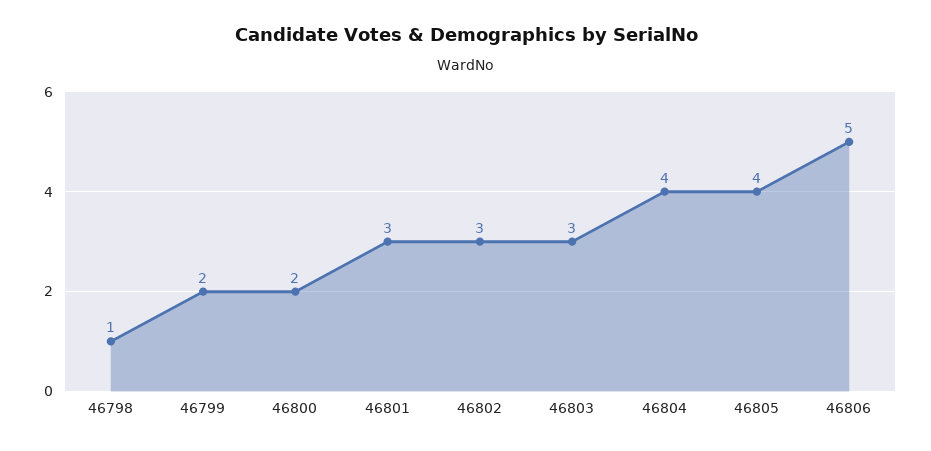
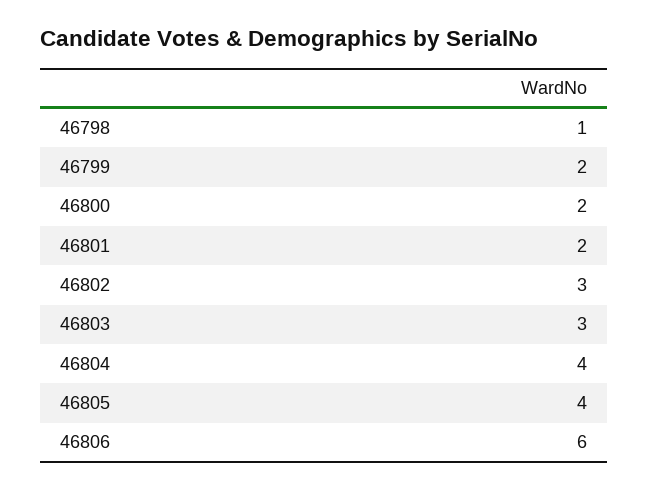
  {
    "46798": 1,
    "46799": 2,
    "46800": 2,
-   "46801": 3,
+   "46801": 2,
    "46802": 3,
    "46803": 3,
    "46804": 4,
    "46805": 4,
-   "46806": 5
+   "46806": 6
  }

